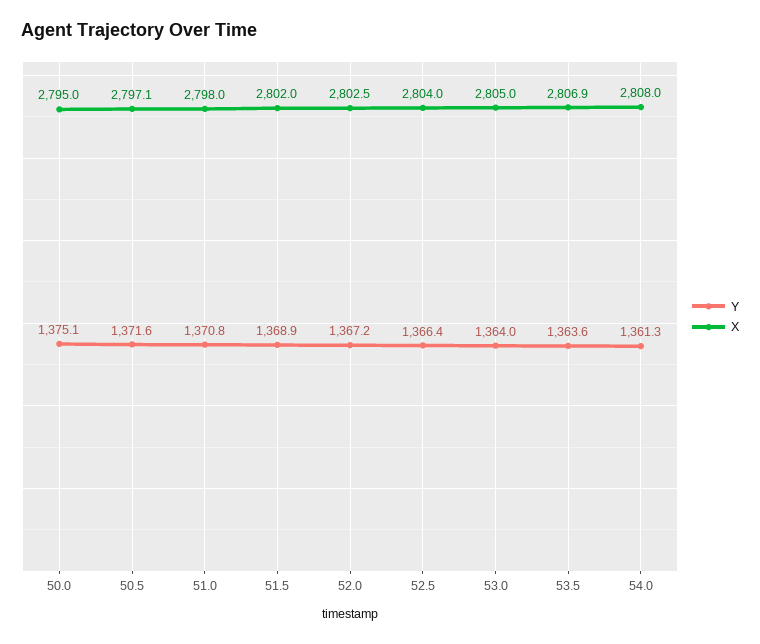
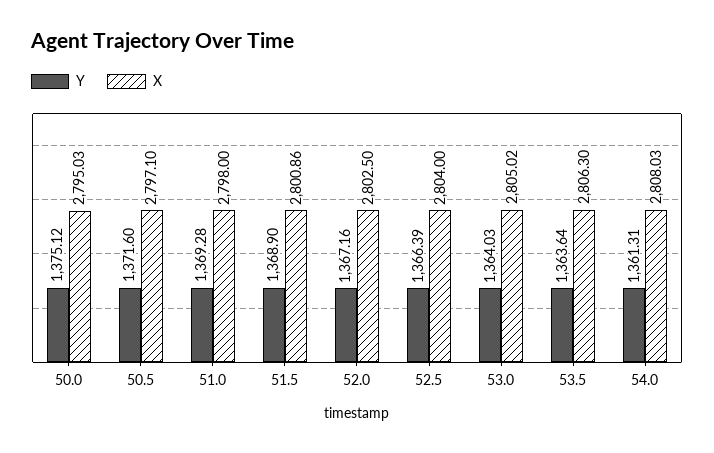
  {
    "Y": {
      "50.0": 1375.12,
      "50.5": 1371.6,
-     "51.0": 1370.8,
+     "51.0": 1369.28,
      "51.5": 1368.9,
      "52.0": 1367.16,
      "52.5": 1366.39,
      "53.0": 1364.03,
      "53.5": 1363.64,
      "54.0": 1361.31
    },
    "X": {
      "50.0": 2795.03,
      "50.5": 2797.1,
      "51.0": 2798,
-     "51.5": 2802,
+     "51.5": 2800.86,
      "52.0": 2802.5,
      "52.5": 2804,
      "53.0": 2805.02,
-     "53.5": 2806.9,
+     "53.5": 2806.3,
      "54.0": 2808.03
    }
  }

